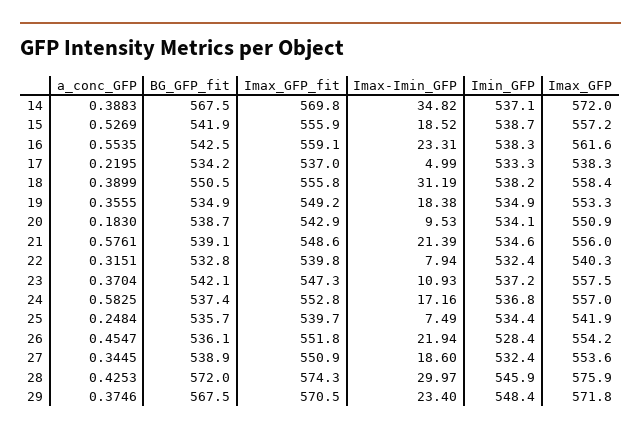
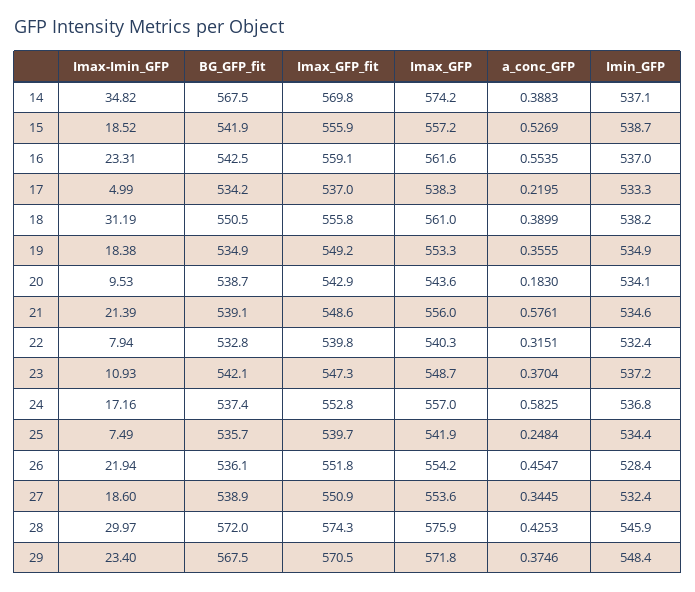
  {
    "a_conc_GFP": {
      "14": 0.3883,
      "15": 0.5269,
      "16": 0.5535,
      "17": 0.2195,
      "18": 0.3899,
      "19": 0.3555,
      "20": 0.183,
      "21": 0.5761,
      "22": 0.3151,
      "23": 0.3704,
      "24": 0.5825,
      "25": 0.2484,
      "26": 0.4547,
      "27": 0.3445,
      "28": 0.4253,
      "29": 0.3746
    },
    "BG_GFP_fit": {
      "14": 567.5,
      "15": 541.9,
      "16": 542.5,
      "17": 534.2,
      "18": 550.5,
      "19": 534.9,
      "20": 538.7,
      "21": 539.1,
      "22": 532.8,
      "23": 542.1,
      "24": 537.4,
      "25": 535.7,
      "26": 536.1,
      "27": 538.9,
      "28": 572,
      "29": 567.5
    },
    "Imax_GFP_fit": {
      "14": 569.8,
      "15": 555.9,
      "16": 559.1,
      "17": 537,
      "18": 555.8,
      "19": 549.2,
      "20": 542.9,
      "21": 548.6,
      "22": 539.8,
      "23": 547.3,
      "24": 552.8,
      "25": 539.7,
      "26": 551.8,
      "27": 550.9,
      "28": 574.3,
      "29": 570.5
    },
    "Imax-Imin_GFP": {
      "14": 34.82,
      "15": 18.52,
      "16": 23.31,
      "17": 4.99,
      "18": 31.19,
      "19": 18.38,
      "20": 9.53,
      "21": 21.39,
      "22": 7.94,
      "23": 10.93,
      "24": 17.16,
      "25": 7.49,
      "26": 21.94,
      "27": 18.6,
      "28": 29.97,
      "29": 23.4
    },
    "Imin_GFP": {
      "14": 537.1,
      "15": 538.7,
-     "16": 538.3,
+     "16": 537,
      "17": 533.3,
      "18": 538.2,
      "19": 534.9,
      "20": 534.1,
      "21": 534.6,
      "22": 532.4,
      "23": 537.2,
      "24": 536.8,
      "25": 534.4,
      "26": 528.4,
      "27": 532.4,
      "28": 545.9,
      "29": 548.4
    },
    "Imax_GFP": {
-     "14": 572,
+     "14": 574.2,
      "15": 557.2,
      "16": 561.6,
      "17": 538.3,
-     "18": 558.4,
+     "18": 561,
      "19": 553.3,
-     "20": 550.9,
+     "20": 543.6,
      "21": 556,
      "22": 540.3,
-     "23": 557.5,
+     "23": 548.7,
      "24": 557,
      "25": 541.9,
      "26": 554.2,
      "27": 553.6,
      "28": 575.9,
      "29": 571.8
    }
  }

